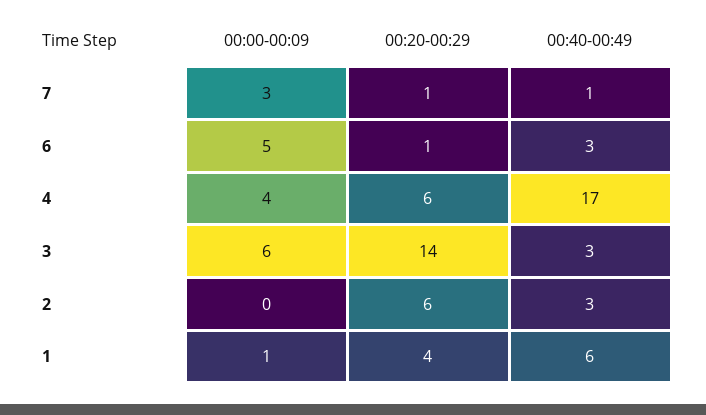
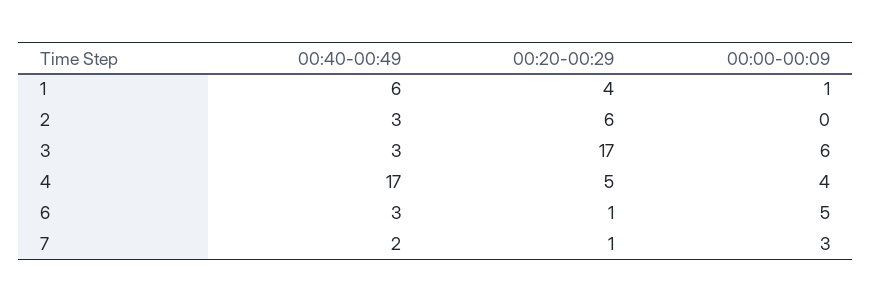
  {
    "00:00-00:09": {
      "7": 3,
      "6": 5,
      "4": 4,
      "3": 6,
      "2": 0,
      "1": 1
    },
    "00:20-00:29": {
      "7": 1,
      "6": 1,
-     "4": 6,
+     "4": 5,
-     "3": 14,
+     "3": 17,
      "2": 6,
      "1": 4
    },
    "00:40-00:49": {
-     "7": 1,
+     "7": 2,
      "6": 3,
      "4": 17,
      "3": 3,
      "2": 3,
      "1": 6
    }
  }

